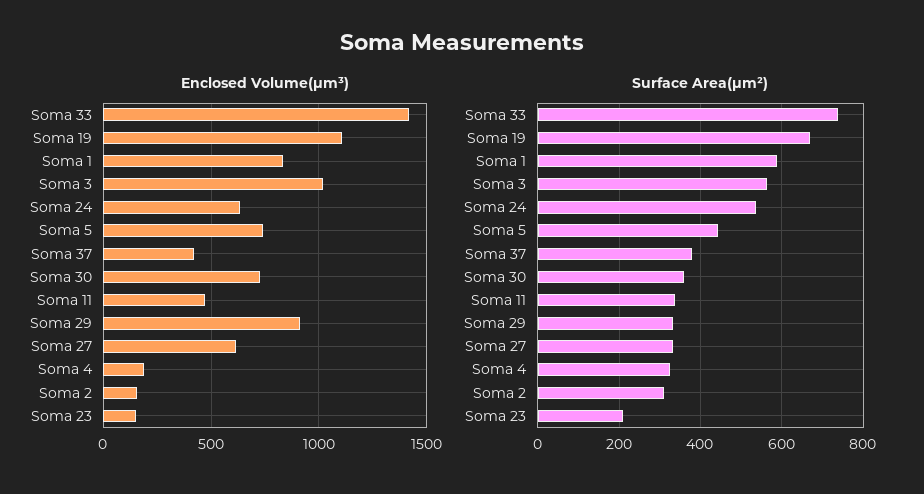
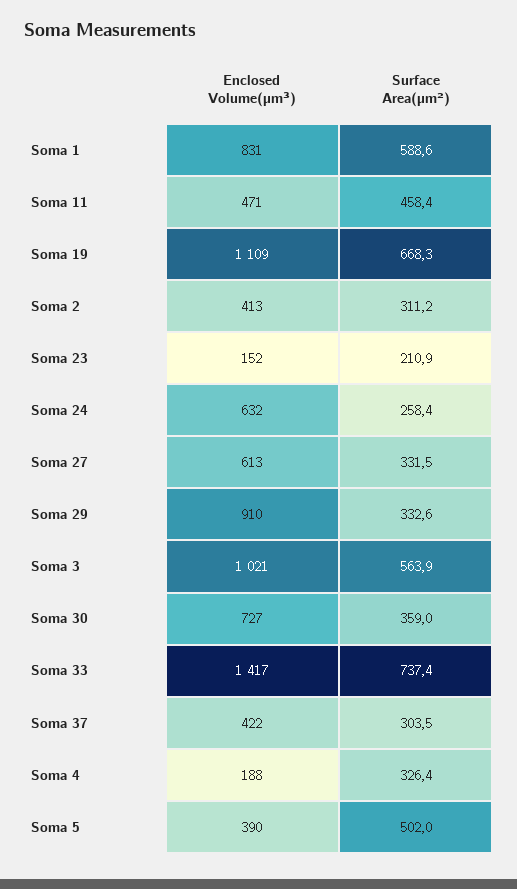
  {
    "Enclosed Volume(µm³)": {
      "Soma 33": 1417,
      "Soma 19": 1109,
      "Soma 1": 831,
      "Soma 3": 1021,
      "Soma 24": 632,
-     "Soma 5": 750,
+     "Soma 5": 390,
      "Soma 37": 422,
      "Soma 30": 727,
      "Soma 11": 471,
      "Soma 29": 910,
      "Soma 27": 613,
      "Soma 4": 188,
-     "Soma 2": 150,
+     "Soma 2": 413,
      "Soma 23": 152
    },
    "Surface Area(µm²)": {
      "Soma 33": 737.4,
      "Soma 19": 668.3,
      "Soma 1": 588.6,
      "Soma 3": 563.9,
-     "Soma 24": 540,
+     "Soma 24": 258.4,
-     "Soma 5": 440,
+     "Soma 5": 502,
-     "Soma 37": 380,
+     "Soma 37": 303.5,
      "Soma 30": 359,
-     "Soma 11": 340,
+     "Soma 11": 458.4,
      "Soma 29": 332.6,
      "Soma 27": 331.5,
      "Soma 4": 326.4,
      "Soma 2": 311.2,
      "Soma 23": 210.9
    }
  }

